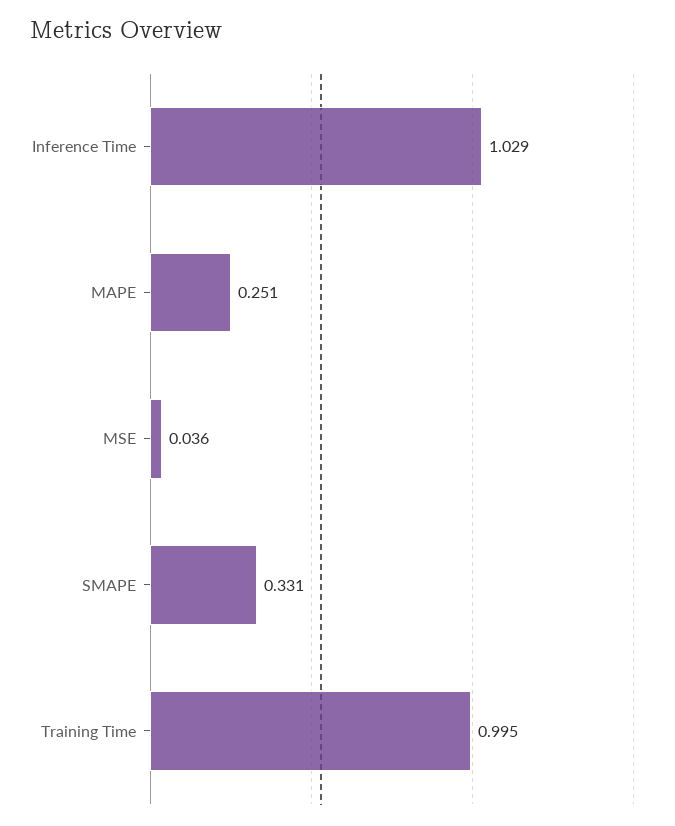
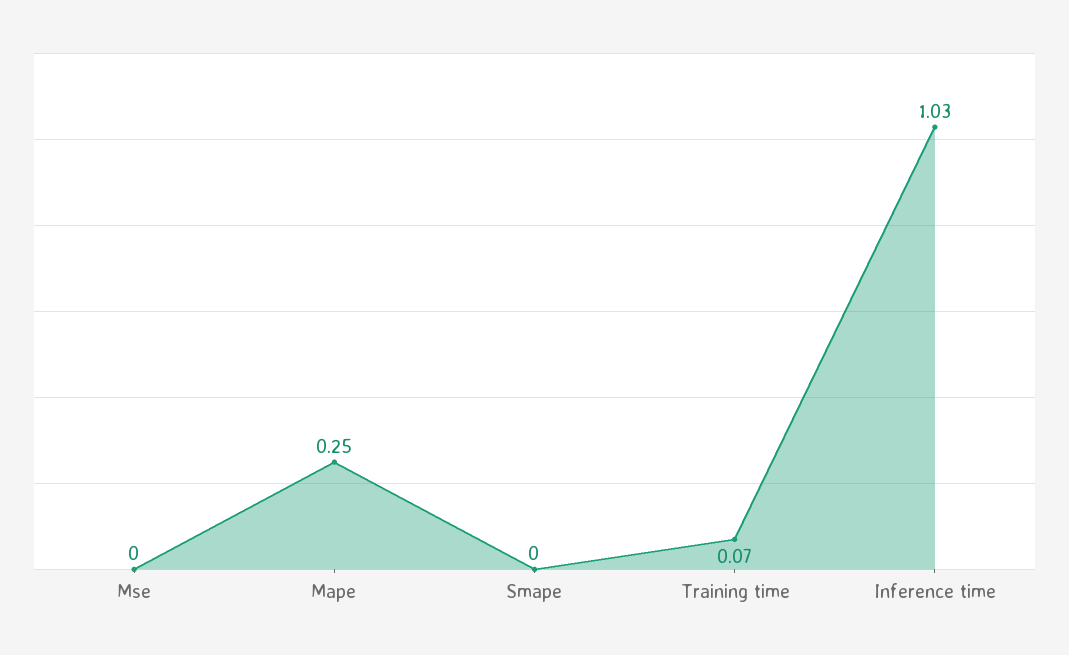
  {
    "Inference Time": 1.029,
    "MAPE": 0.251,
-   "MSE": 0.036,
+   "MSE": 0,
-   "SMAPE": 0.331,
+   "SMAPE": 0,
-   "Training Time": 0.995
+   "Training Time": 0.07
  }

